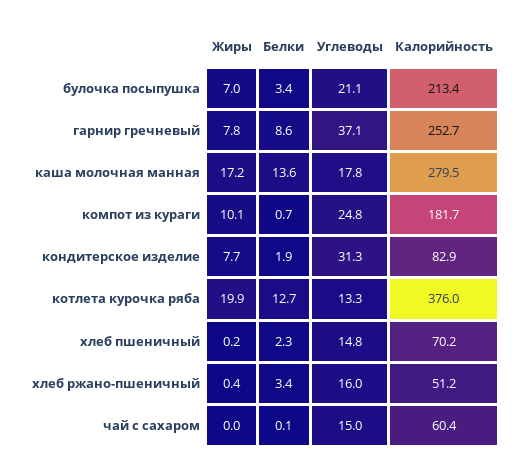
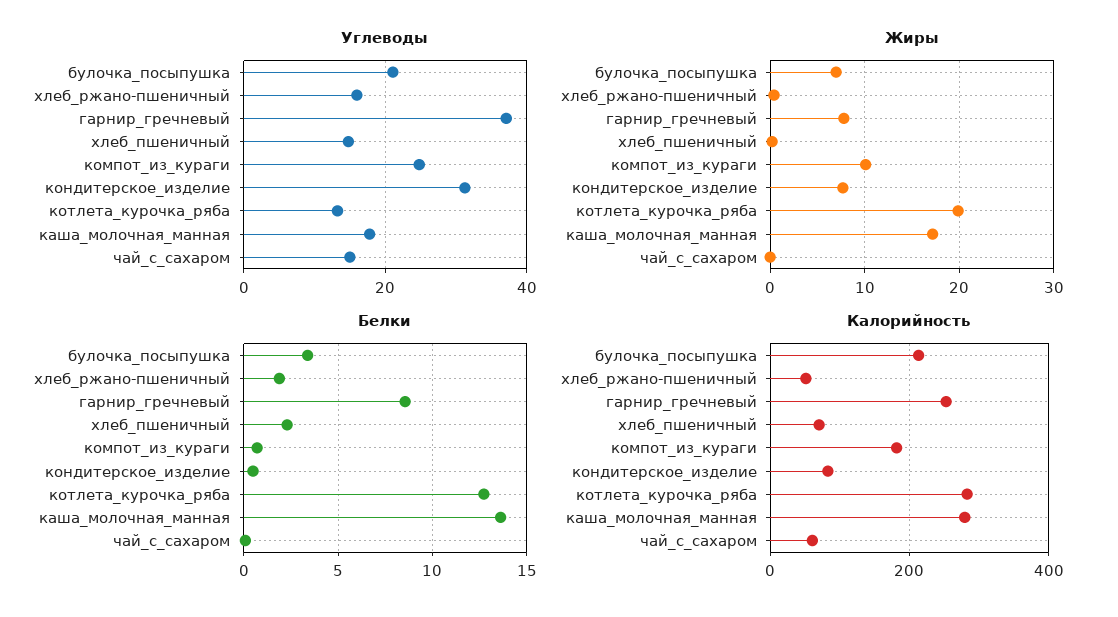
  {
    "Жиры": {
      "булочка посыпушка": 7,
      "гарнир гречневый": 7.8,
      "каша молочная манная": 17.2,
      "компот из кураги": 10.1,
      "кондитерское изделие": 7.7,
      "котлета курочка ряба": 19.9,
      "хлеб пшеничный": 0.2,
      "хлеб ржано-пшеничный": 0.4,
      "чай с сахаром": 0
    },
    "Белки": {
      "булочка посыпушка": 3.4,
      "гарнир гречневый": 8.6,
      "каша молочная манная": 13.6,
      "компот из кураги": 0.7,
-     "кондитерское изделие": 1.9,
+     "кондитерское изделие": 0.5,
      "котлета курочка ряба": 12.7,
      "хлеб пшеничный": 2.3,
-     "хлеб ржано-пшеничный": 3.4,
+     "хлеб ржано-пшеничный": 2,
      "чай с сахаром": 0.1
    },
    "Углеводы": {
      "булочка посыпушка": 21.1,
      "гарнир гречневый": 37.1,
      "каша молочная манная": 17.8,
      "компот из кураги": 24.8,
      "кондитерское изделие": 31.3,
      "котлета курочка ряба": 13.3,
      "хлеб пшеничный": 14.8,
      "хлеб ржано-пшеничный": 16,
      "чай с сахаром": 15
    },
    "Калорийность": {
      "булочка посыпушка": 213.4,
      "гарнир гречневый": 252.7,
      "каша молочная манная": 279.5,
      "компот из кураги": 181.7,
      "кондитерское изделие": 82.9,
-     "котлета курочка ряба": 376,
+     "котлета курочка ряба": 280,
      "хлеб пшеничный": 70.2,
      "хлеб ржано-пшеничный": 51.2,
      "чай с сахаром": 60.4
    }
  }

